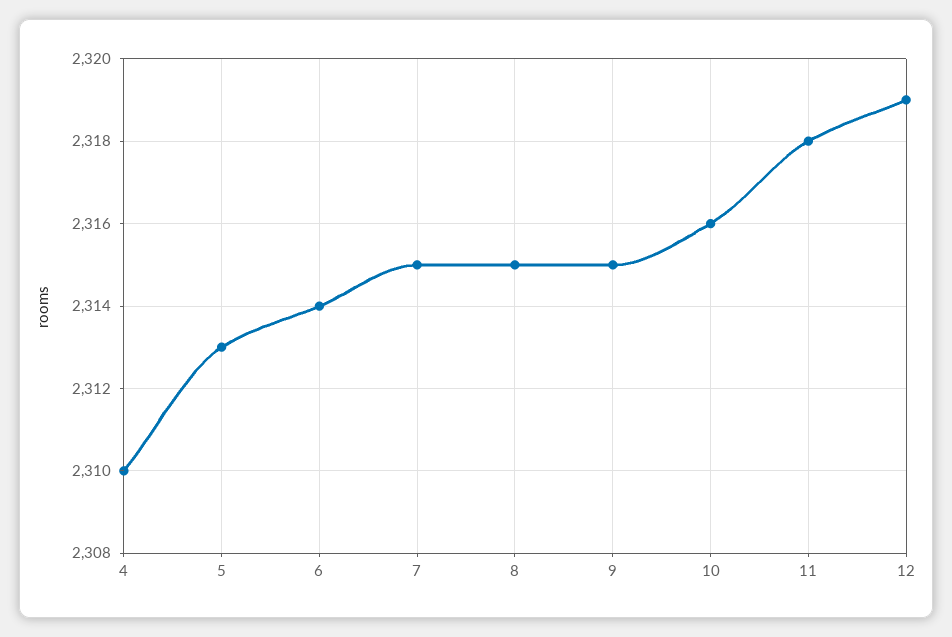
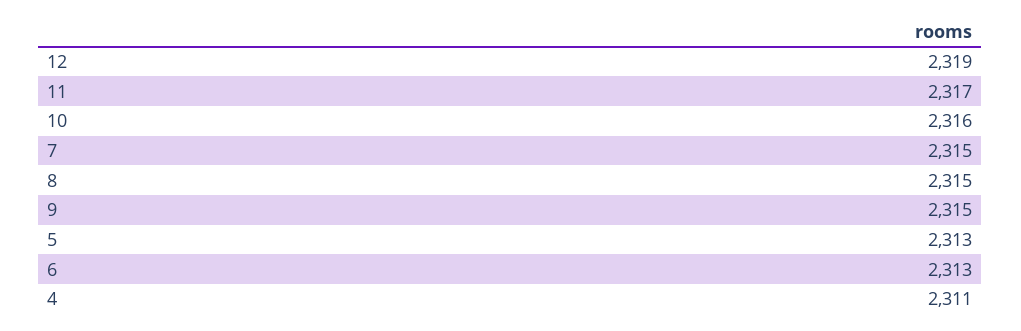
  {
-   "4": 2310,
+   "4": 2311,
    "5": 2313,
-   "6": 2314,
+   "6": 2313,
    "7": 2315,
    "8": 2315,
    "9": 2315,
    "10": 2316,
-   "11": 2318,
+   "11": 2317,
    "12": 2319
  }

